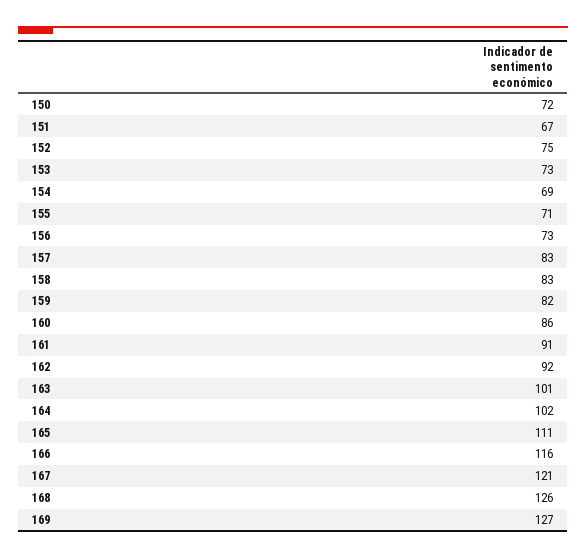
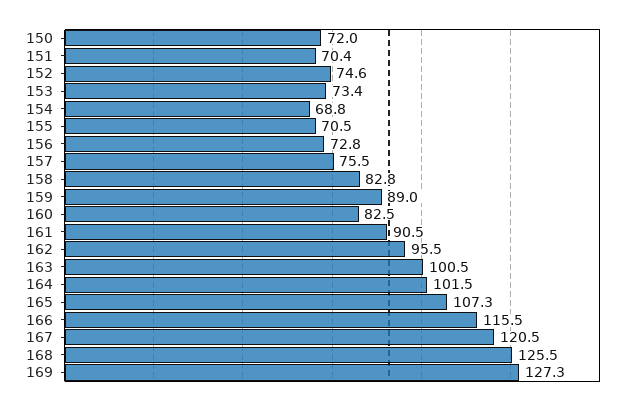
  {
    "150": 72,
-   "151": 67,
+   "151": 70.4,
    "152": 74.6,
    "153": 73.4,
    "154": 68.8,
    "155": 70.5,
    "156": 72.8,
-   "157": 83,
+   "157": 75.5,
    "158": 82.8,
-   "159": 82,
+   "159": 89,
-   "160": 86,
+   "160": 82.5,
    "161": 90.5,
-   "162": 92,
+   "162": 95.5,
    "163": 100.5,
    "164": 101.5,
-   "165": 111,
+   "165": 107.3,
    "166": 115.5,
    "167": 120.5,
    "168": 125.5,
    "169": 127.3
  }

